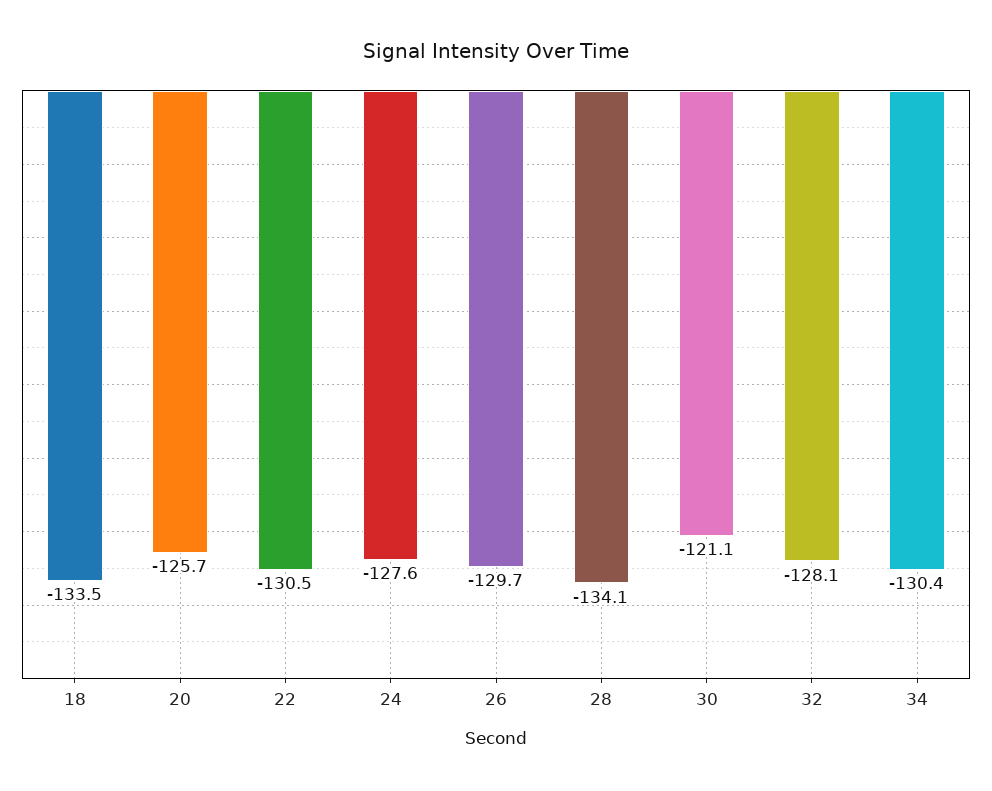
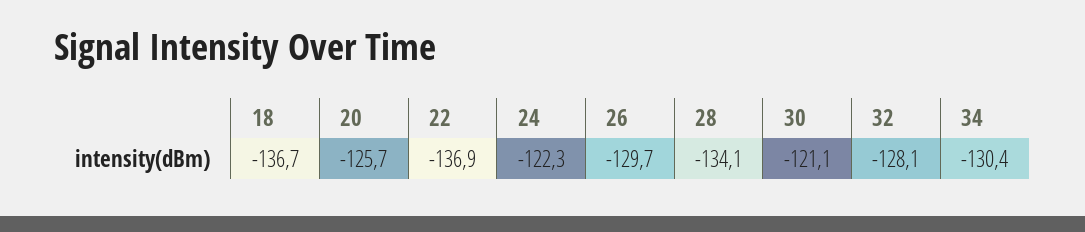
  {
-   "18": -133.5,
+   "18": -136.7,
    "20": -125.7,
-   "22": -130.5,
+   "22": -136.9,
-   "24": -127.6,
+   "24": -122.3,
    "26": -129.7,
    "28": -134.1,
    "30": -121.1,
    "32": -128.1,
    "34": -130.4
  }

